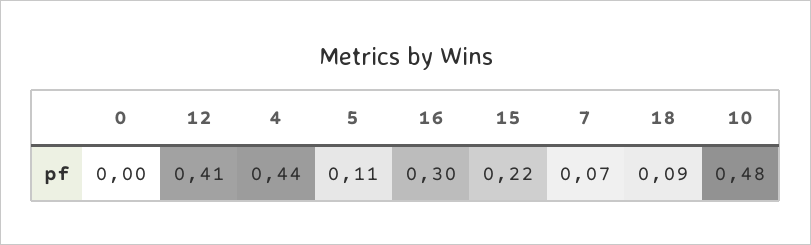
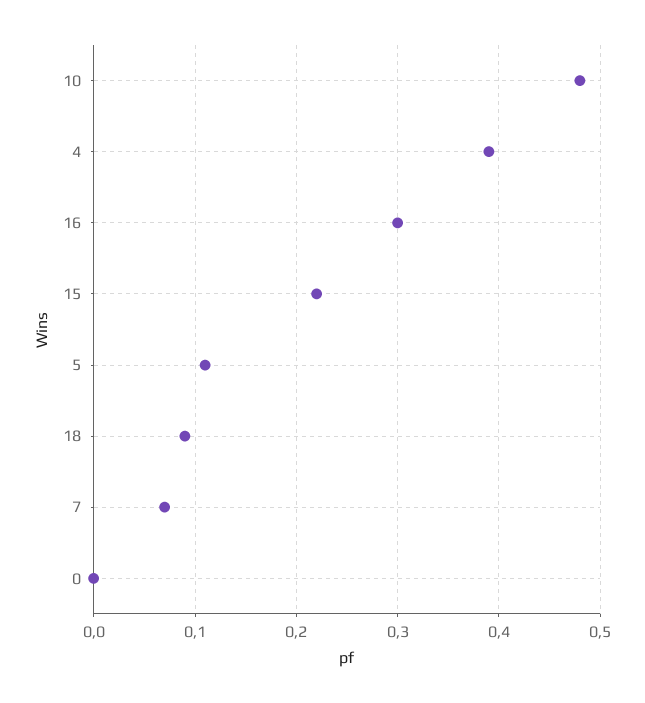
  {
    "0": 0,
-   "12": 0.41,
-   "4": 0.44,
+   "4": 0.39,
    "5": 0.11,
    "16": 0.3,
    "15": 0.22,
    "7": 0.07,
    "18": 0.09,
    "10": 0.48
  }

